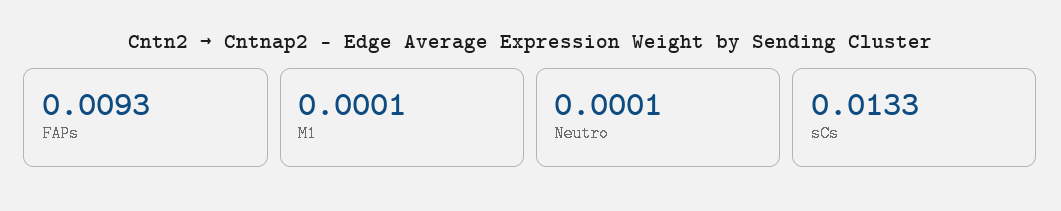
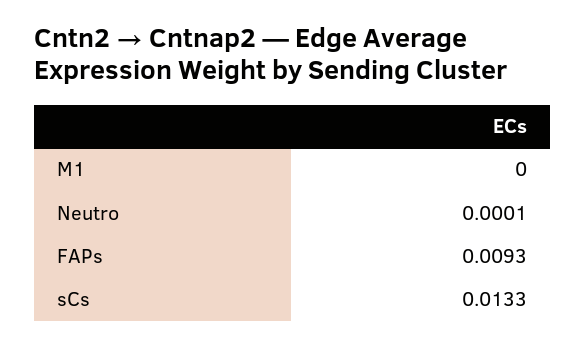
  {
    "FAPs": 0.0093,
-   "M1": 0.0001,
+   "M1": 0,
    "Neutro": 0.0001,
    "sCs": 0.0133
  }

